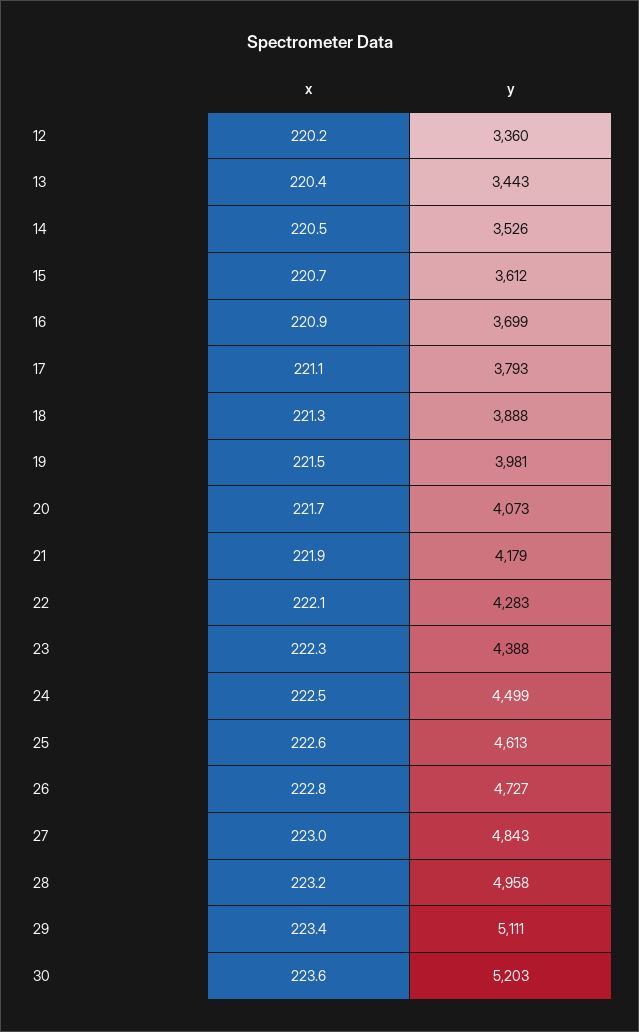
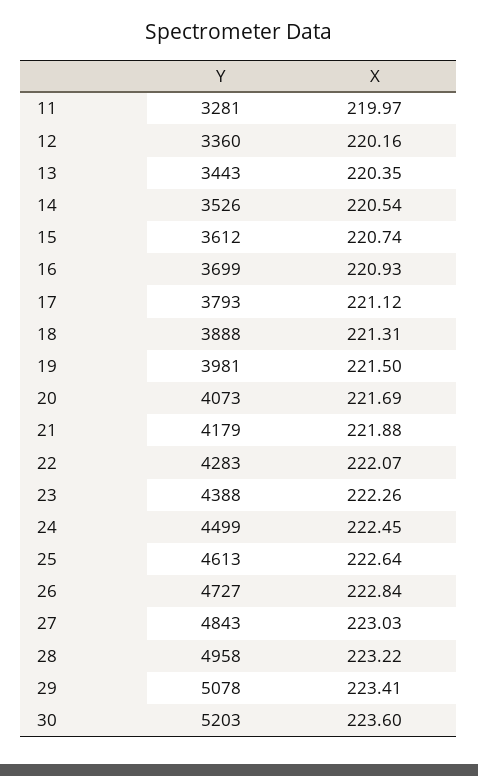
  {
    "x": {
      "12": 220.16,
      "13": 220.35,
      "14": 220.54,
      "15": 220.74,
      "16": 220.93,
      "17": 221.12,
      "18": 221.31,
      "19": 221.5,
      "20": 221.69,
      "21": 221.88,
      "22": 222.07,
      "23": 222.26,
      "24": 222.45,
      "25": 222.64,
      "26": 222.84,
      "27": 223.03,
      "28": 223.22,
      "29": 223.41,
-     "30": 223.6
+     "30": 223.6,
+     "11": 219.97
    },
    "y": {
      "12": 3360,
      "13": 3443,
      "14": 3526,
      "15": 3612,
      "16": 3699,
      "17": 3793,
      "18": 3888,
      "19": 3981,
      "20": 4073,
      "21": 4179,
      "22": 4283,
      "23": 4388,
      "24": 4499,
      "25": 4613,
      "26": 4727,
      "27": 4843,
      "28": 4958,
-     "29": 5111,
+     "29": 5078,
-     "30": 5203
+     "30": 5203,
+     "11": 3281
    }
  }

